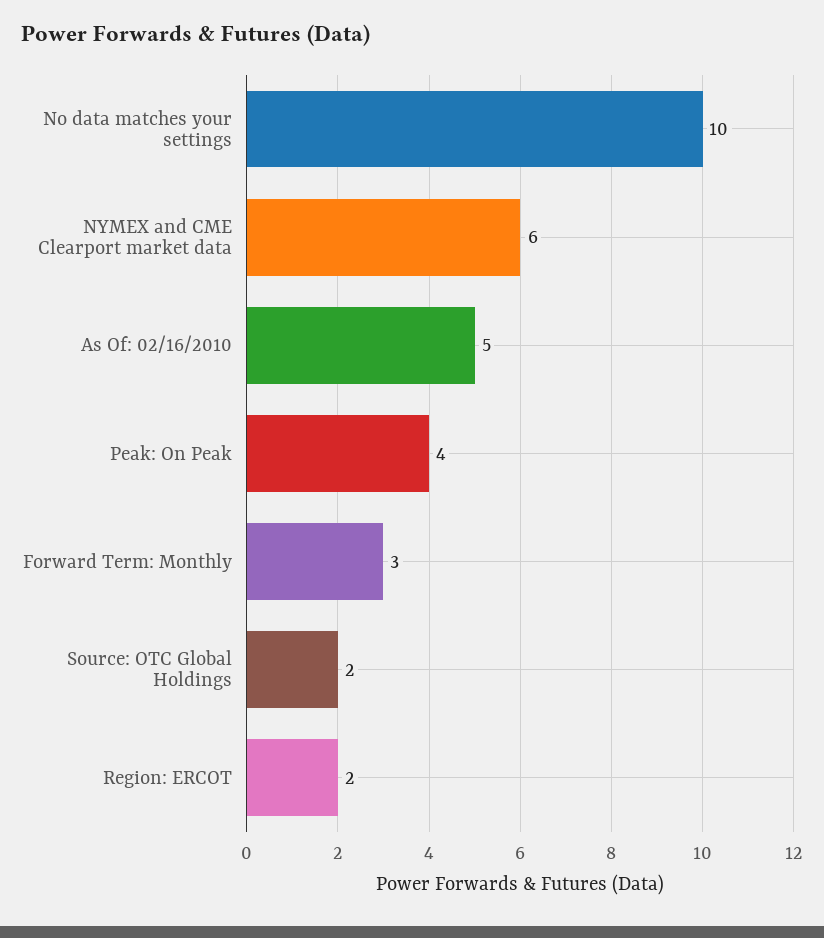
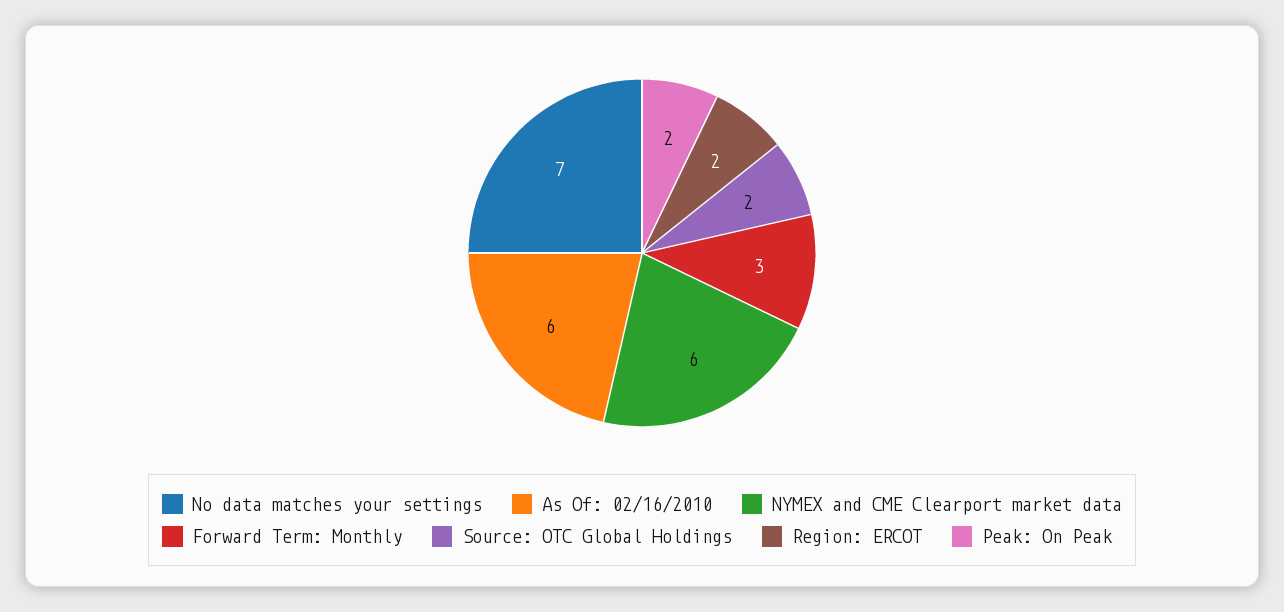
  {
-   "No data matches your settings": 10,
+   "No data matches your settings": 7,
    "NYMEX and CME Clearport market data": 6,
-   "As Of: 02/16/2010": 5,
+   "As Of: 02/16/2010": 6,
-   "Peak: On Peak": 4,
+   "Peak: On Peak": 2,
    "Forward Term: Monthly": 3,
    "Source: OTC Global Holdings": 2,
    "Region: ERCOT": 2
  }

